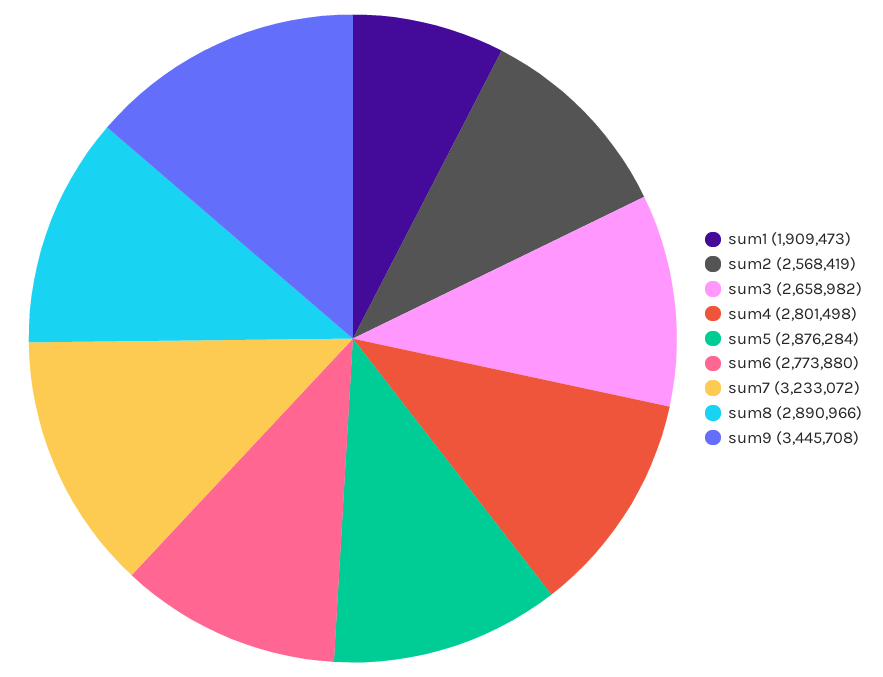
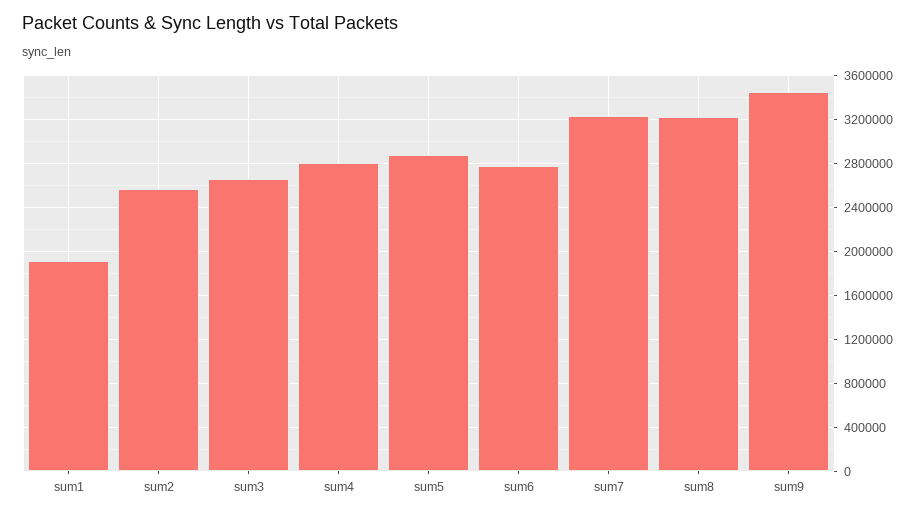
  {
    "sum1": 1909473,
    "sum2": 2568419,
    "sum3": 2658982,
    "sum4": 2801498,
    "sum5": 2876284,
    "sum6": 2773880,
    "sum7": 3233072,
-   "sum8": 2890966,
+   "sum8": 3200000,
    "sum9": 3445708
  }

